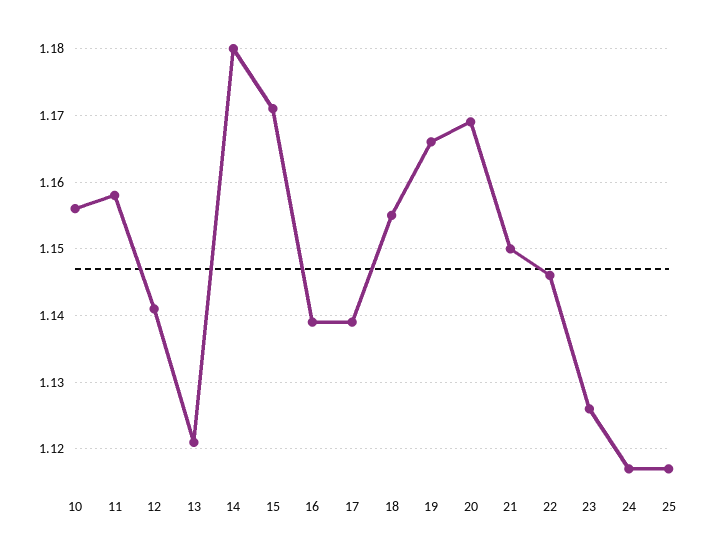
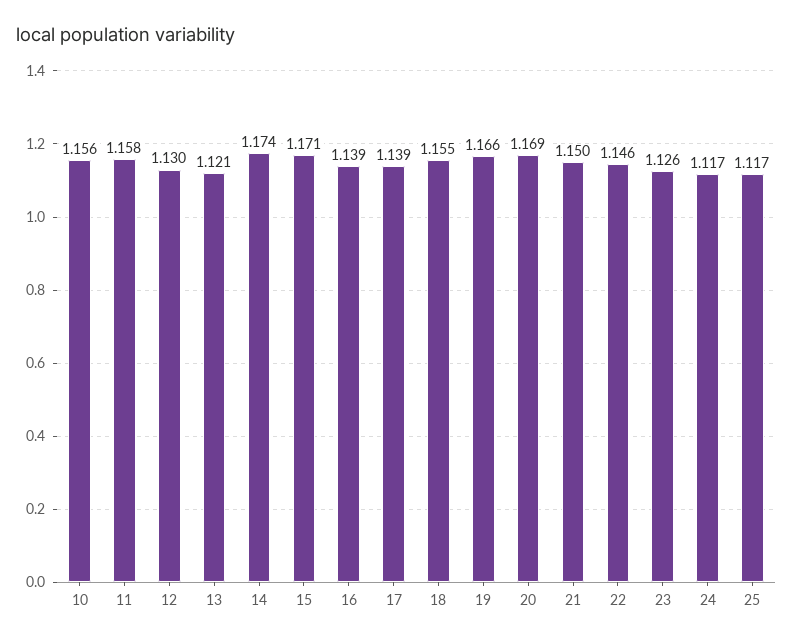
  {
    "10": 1.156,
    "11": 1.158,
-   "12": 1.141,
+   "12": 1.13,
    "13": 1.121,
-   "14": 1.18,
+   "14": 1.174,
    "15": 1.171,
    "16": 1.139,
    "17": 1.139,
    "18": 1.155,
    "19": 1.166,
    "20": 1.169,
    "21": 1.15,
    "22": 1.146,
    "23": 1.126,
    "24": 1.117,
    "25": 1.117
  }

